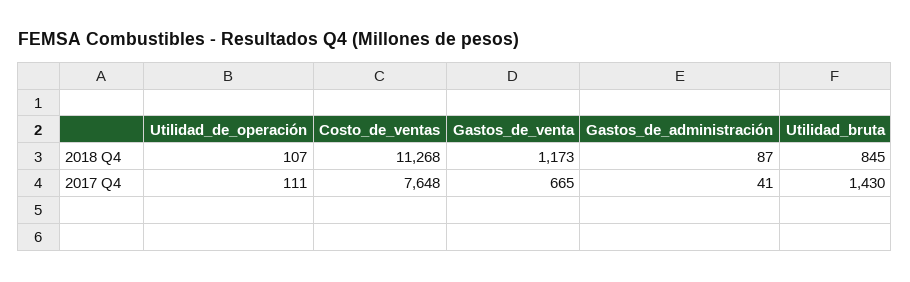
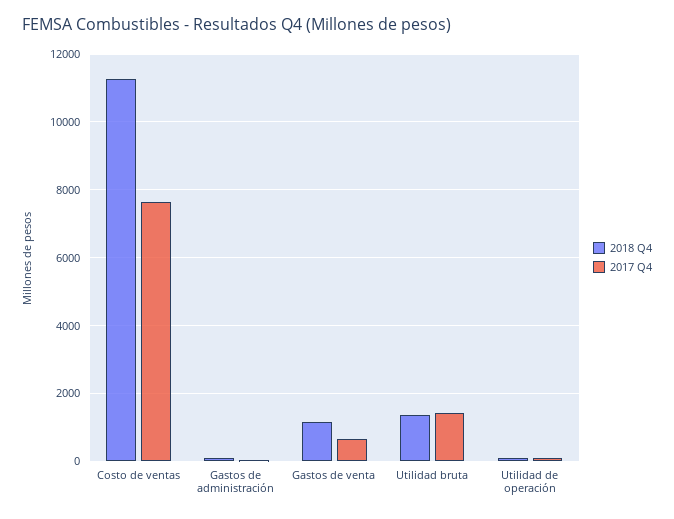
  {
    "2018 Q4": {
      "Utilidad_de_operación": 107,
      "Costo_de_ventas": 11268,
      "Gastos_de_venta": 1173,
      "Gastos_de_administración": 87,
-     "Utilidad_bruta": 845
+     "Utilidad_bruta": 1400
    },
    "2017 Q4": {
      "Utilidad_de_operación": 111,
      "Costo_de_ventas": 7648,
      "Gastos_de_venta": 665,
      "Gastos_de_administración": 41,
      "Utilidad_bruta": 1430
    }
  }

